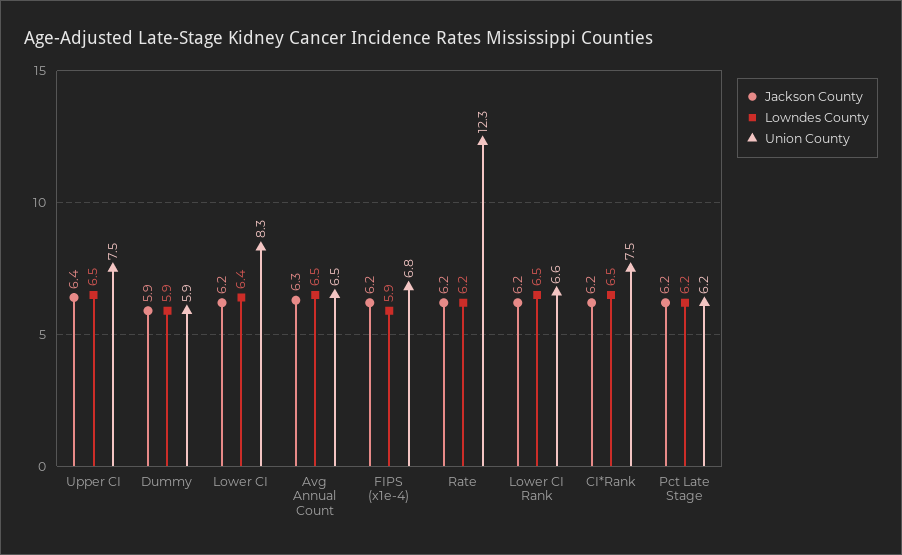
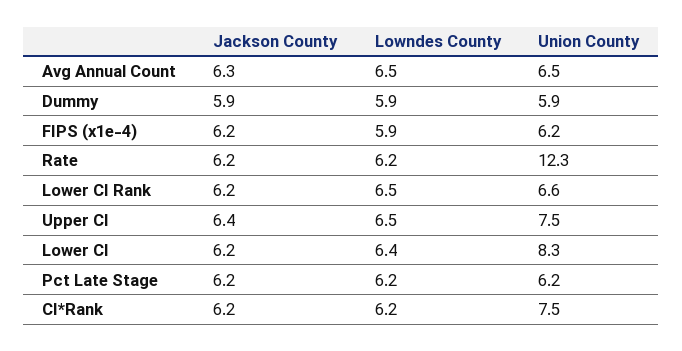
  {
    "Jackson County": {
      "Upper CI": 6.4,
      "Dummy": 5.9,
      "Lower CI": 6.2,
      "Avg Annual Count": 6.3,
      "FIPS (x1e-4)": 6.2,
      "Rate": 6.2,
      "Lower CI Rank": 6.2,
      "CI*Rank": 6.2,
      "Pct Late Stage": 6.2
    },
    "Lowndes County": {
      "Upper CI": 6.5,
      "Dummy": 5.9,
      "Lower CI": 6.4,
      "Avg Annual Count": 6.5,
      "FIPS (x1e-4)": 5.9,
      "Rate": 6.2,
      "Lower CI Rank": 6.5,
-     "CI*Rank": 6.5,
+     "CI*Rank": 6.2,
      "Pct Late Stage": 6.2
    },
    "Union County": {
      "Upper CI": 7.5,
      "Dummy": 5.9,
      "Lower CI": 8.3,
      "Avg Annual Count": 6.5,
-     "FIPS (x1e-4)": 6.8,
+     "FIPS (x1e-4)": 6.2,
      "Rate": 12.3,
      "Lower CI Rank": 6.6,
      "CI*Rank": 7.5,
      "Pct Late Stage": 6.2
    }
  }

